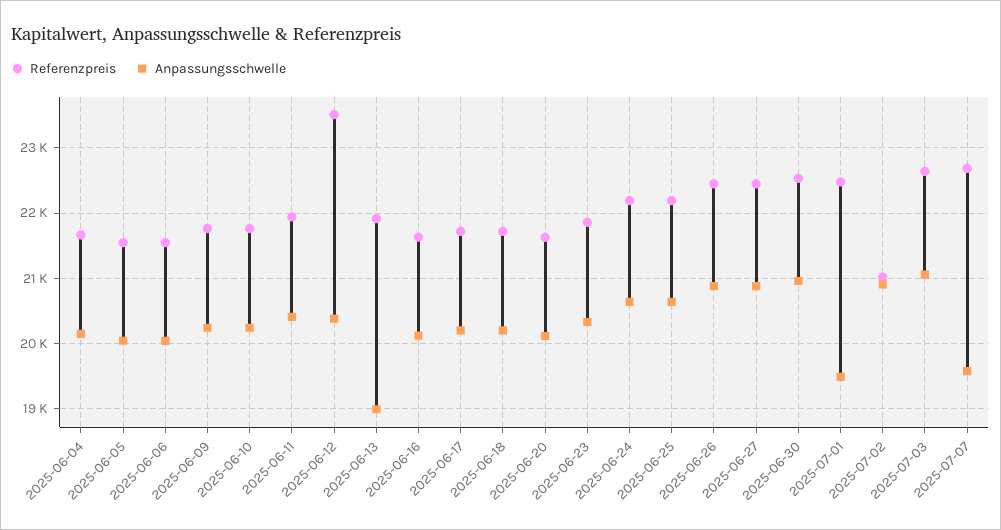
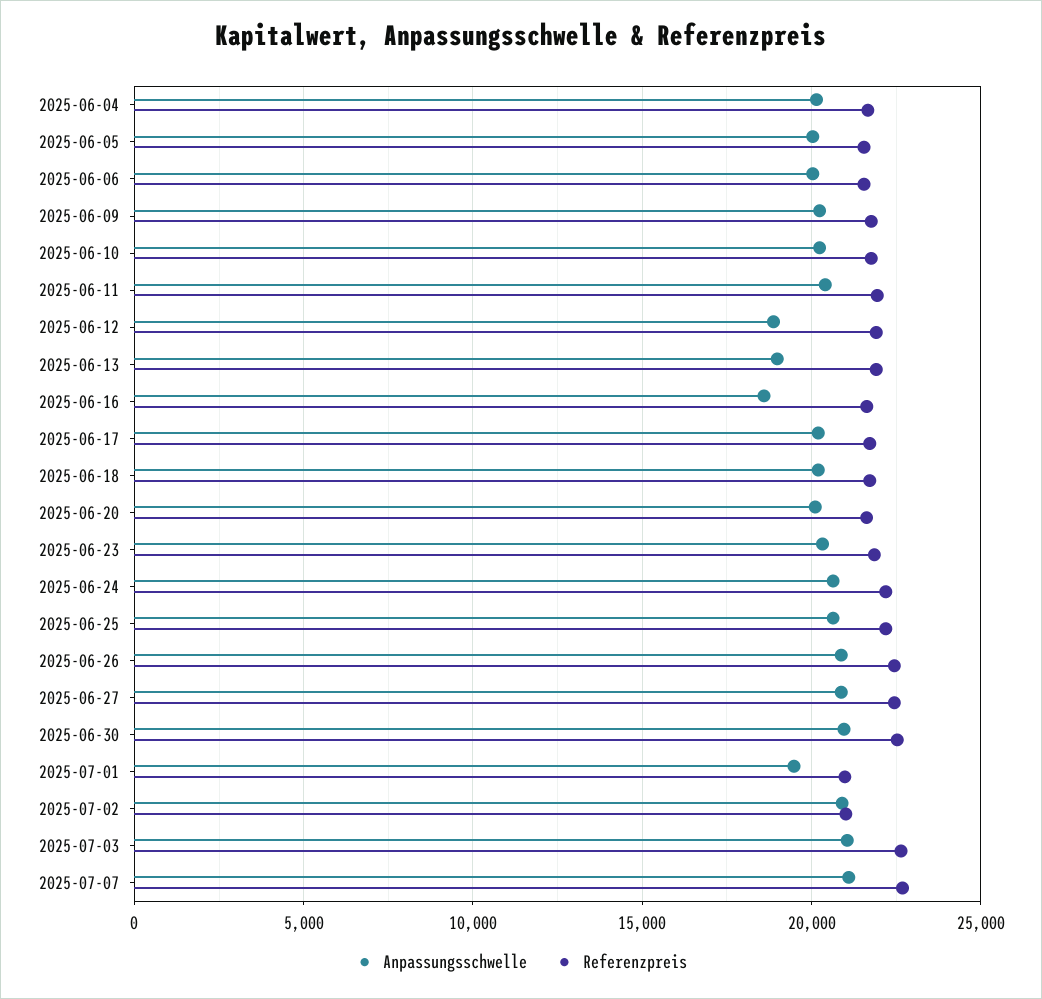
  {
    "Referenzpreis": {
      "2025-06-04": 21700,
      "2025-06-05": 21500,
      "2025-06-06": 21500,
      "2025-06-09": 21800,
      "2025-06-10": 21800,
      "2025-06-11": 21900,
-     "2025-06-12": 23500,
+     "2025-06-12": 22000,
      "2025-06-13": 21900,
      "2025-06-16": 21600,
      "2025-06-17": 21700,
      "2025-06-18": 21700,
      "2025-06-20": 21600,
      "2025-06-23": 21900,
      "2025-06-24": 22200,
      "2025-06-25": 22200,
      "2025-06-26": 22400,
      "2025-06-27": 22400,
      "2025-06-30": 22500,
-     "2025-07-01": 22500,
+     "2025-07-01": 21000,
      "2025-07-02": 21000,
      "2025-07-03": 22600,
      "2025-07-07": 22700
    },
    "Anpassungsschwelle": {
      "2025-06-04": 20100,
      "2025-06-05": 20000,
      "2025-06-06": 20000,
      "2025-06-09": 20200,
      "2025-06-10": 20200,
      "2025-06-11": 20400,
-     "2025-06-12": 20400,
+     "2025-06-12": 19000,
      "2025-06-13": 19000,
-     "2025-06-16": 20100,
+     "2025-06-16": 18500,
      "2025-06-17": 20200,
      "2025-06-18": 20200,
      "2025-06-20": 20100,
      "2025-06-23": 20300,
      "2025-06-24": 20600,
      "2025-06-25": 20600,
      "2025-06-26": 20900,
      "2025-06-27": 20900,
      "2025-06-30": 21000,
      "2025-07-01": 19500,
      "2025-07-02": 20900,
      "2025-07-03": 21100,
-     "2025-07-07": 19600
+     "2025-07-07": 21000
    }
  }

